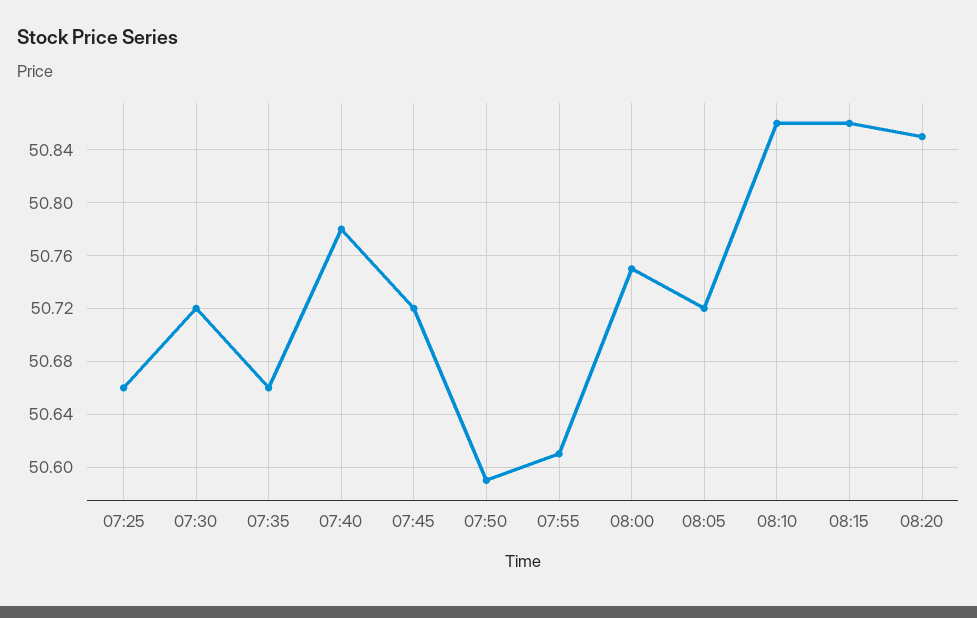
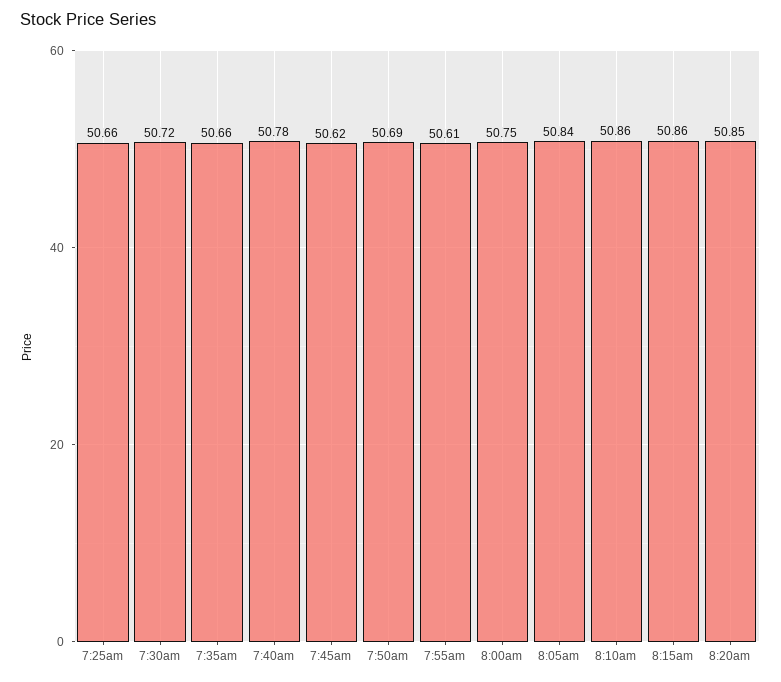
  {
    "07:25": 50.66,
    "07:30": 50.72,
    "07:35": 50.66,
    "07:40": 50.78,
-   "07:45": 50.72,
+   "07:45": 50.62,
-   "07:50": 50.59,
+   "07:50": 50.69,
    "07:55": 50.61,
    "08:00": 50.75,
-   "08:05": 50.72,
+   "08:05": 50.84,
    "08:10": 50.86,
    "08:15": 50.86,
    "08:20": 50.85
  }

